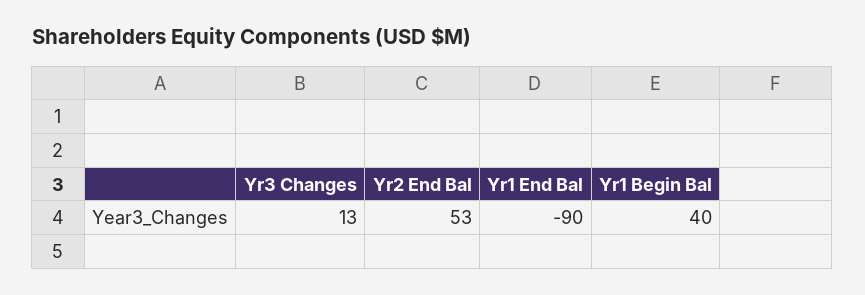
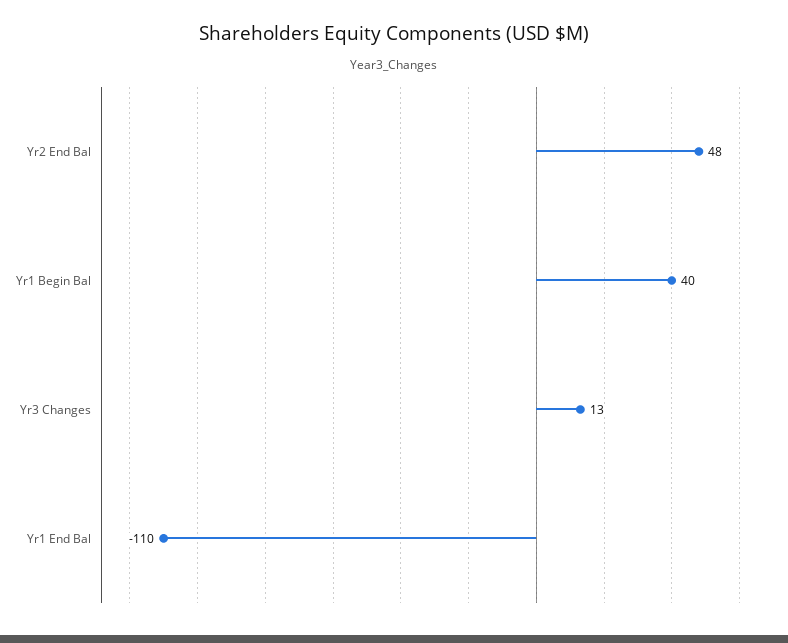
  {
    "Yr3 Changes": 13,
-   "Yr2 End Bal": 53,
+   "Yr2 End Bal": 48,
-   "Yr1 End Bal": -90,
+   "Yr1 End Bal": -110,
    "Yr1 Begin Bal": 40
  }

